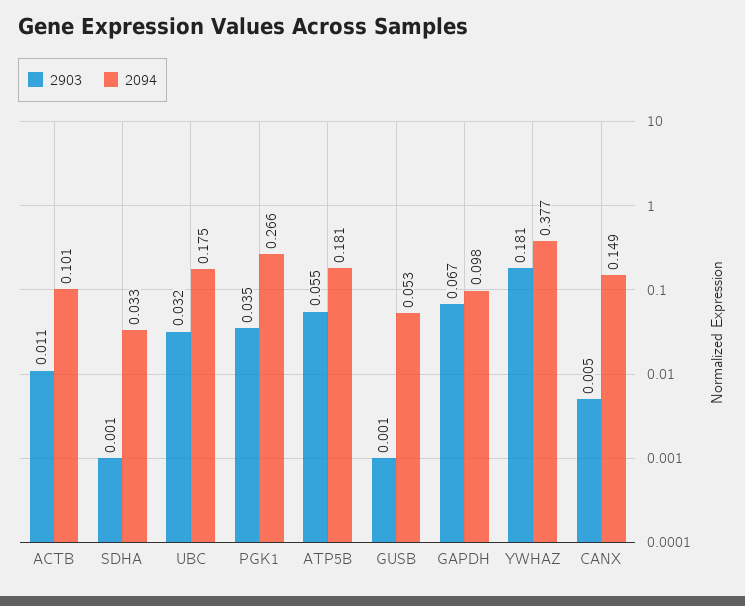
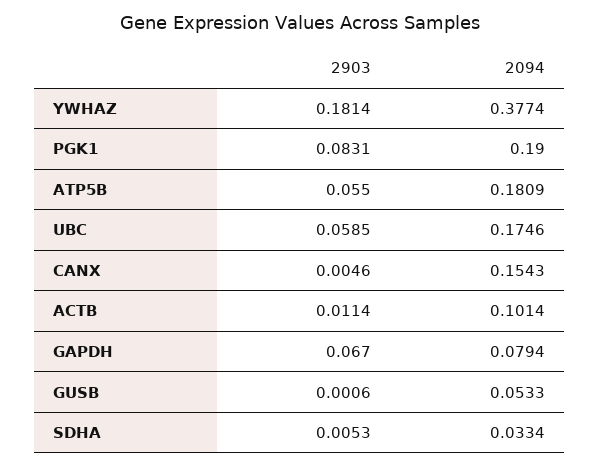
  {
    "2903": {
      "ACTB": 0.0114,
-     "SDHA": 0.001,
+     "SDHA": 0.0053,
-     "UBC": 0.032,
+     "UBC": 0.0585,
-     "PGK1": 0.035,
+     "PGK1": 0.0831,
      "ATP5B": 0.055,
      "GUSB": 0.0006,
      "GAPDH": 0.067,
      "YWHAZ": 0.1814,
      "CANX": 0.0046
    },
    "2094": {
      "ACTB": 0.1014,
      "SDHA": 0.0334,
      "UBC": 0.1746,
-     "PGK1": 0.266,
+     "PGK1": 0.19,
      "ATP5B": 0.1809,
      "GUSB": 0.0533,
-     "GAPDH": 0.098,
+     "GAPDH": 0.0794,
      "YWHAZ": 0.3774,
-     "CANX": 0.149
+     "CANX": 0.1543
    }
  }

